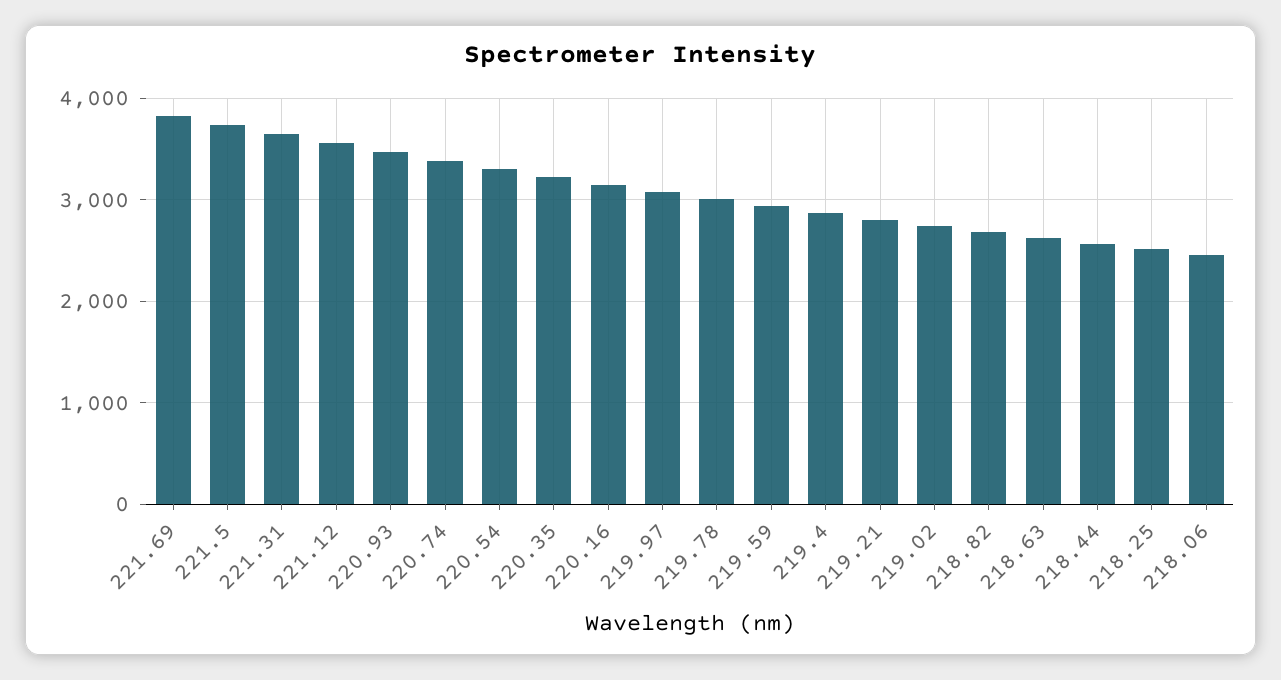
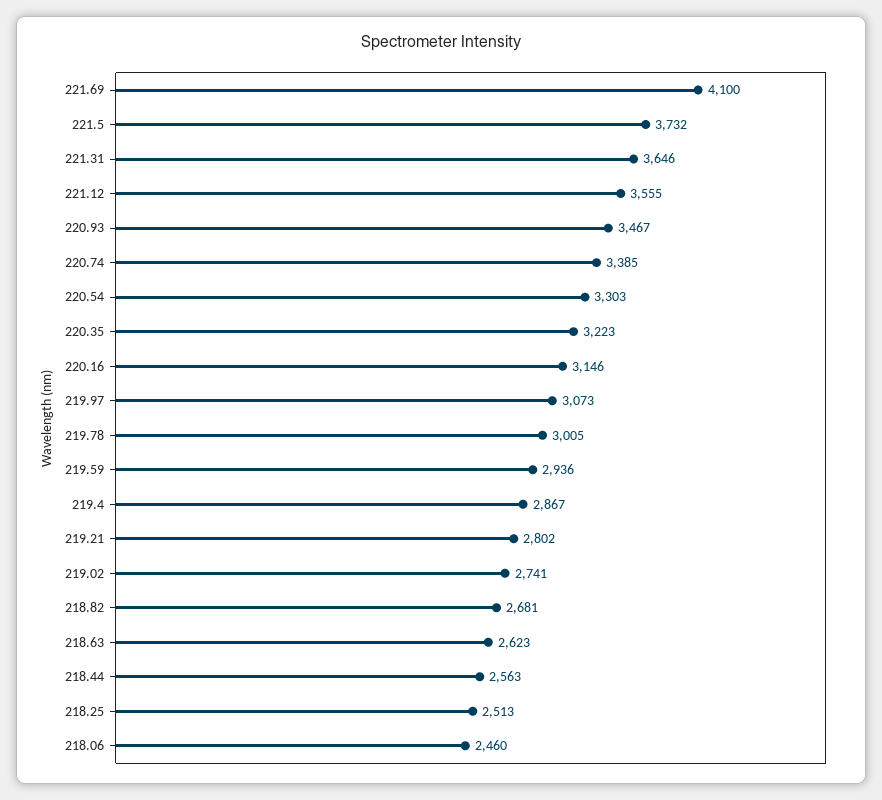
  {
-   "221.69": 3800,
+   "221.69": 4100,
    "221.5": 3732,
    "221.31": 3646,
    "221.12": 3555,
    "220.93": 3467,
    "220.74": 3385,
    "220.54": 3303,
    "220.35": 3223,
    "220.16": 3146,
    "219.97": 3073,
    "219.78": 3005,
    "219.59": 2936,
    "219.4": 2867,
    "219.21": 2802,
    "219.02": 2741,
    "218.82": 2681,
    "218.63": 2623,
    "218.44": 2563,
    "218.25": 2513,
    "218.06": 2460
  }

